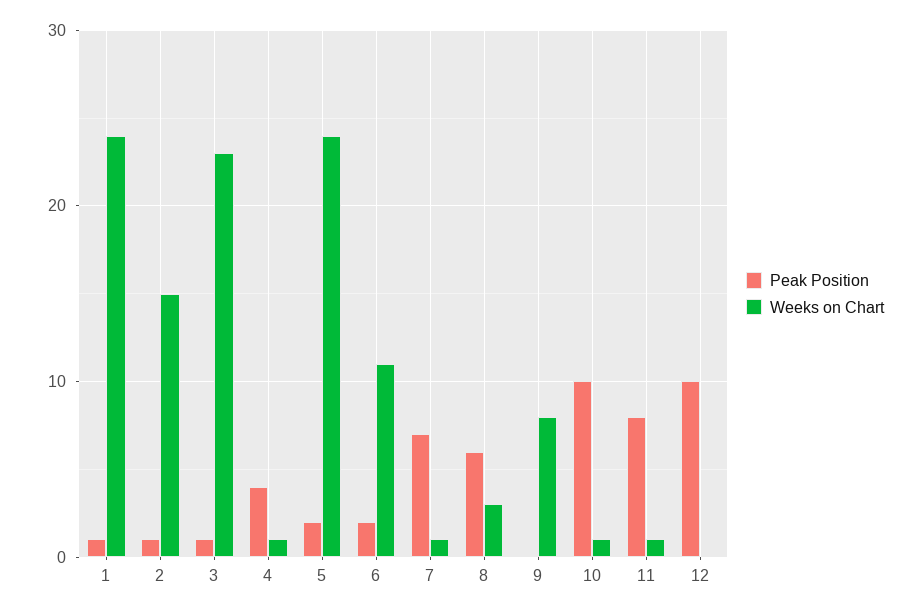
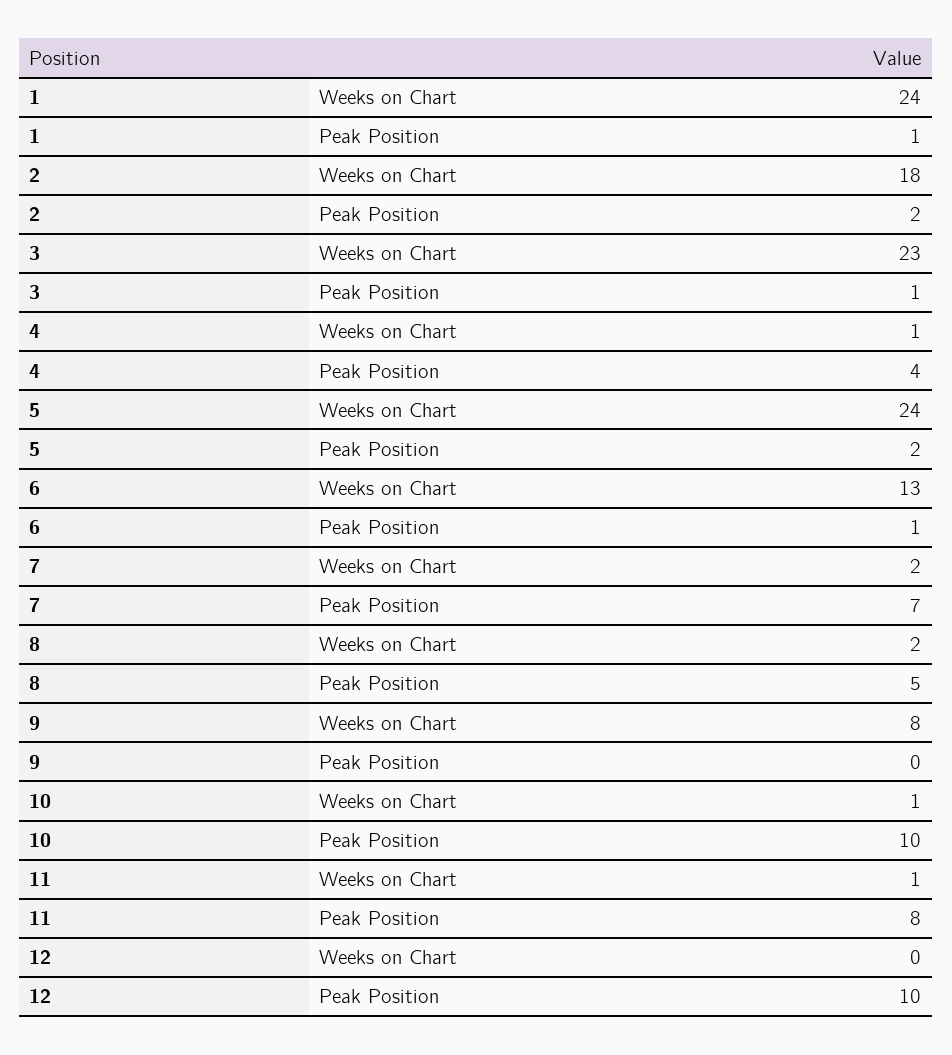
  {
    "Peak Position": {
      "1": 1,
-     "2": 1,
+     "2": 2,
      "3": 1,
      "4": 4,
      "5": 2,
-     "6": 2,
+     "6": 1,
      "7": 7,
-     "8": 6,
+     "8": 5,
      "9": 0,
      "10": 10,
      "11": 8,
      "12": 10
    },
    "Weeks on Chart": {
      "1": 24,
-     "2": 15,
+     "2": 18,
      "3": 23,
      "4": 1,
      "5": 24,
-     "6": 11,
+     "6": 13,
-     "7": 1,
+     "7": 2,
-     "8": 3,
+     "8": 2,
      "9": 8,
      "10": 1,
      "11": 1,
      "12": 0
    }
  }

